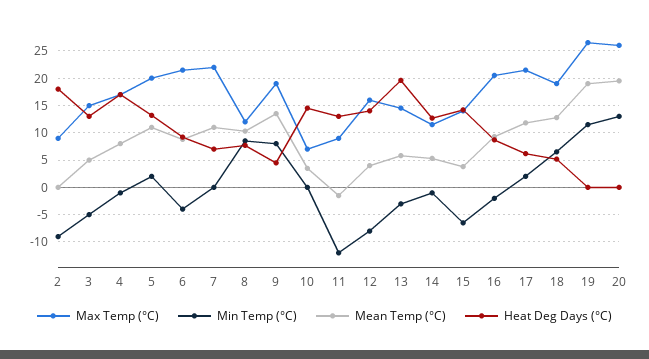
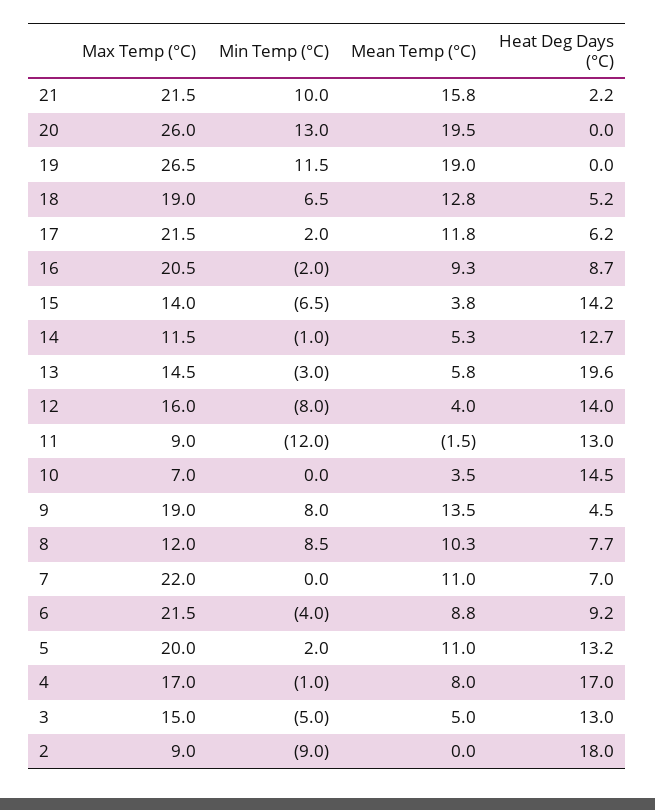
  {
    "Max Temp (°C)": {
      "2": 9,
      "3": 15,
      "4": 17,
      "5": 20,
      "6": 21.5,
      "7": 22,
      "8": 12,
      "9": 19,
      "10": 7,
      "11": 9,
      "12": 16,
      "13": 14.5,
      "14": 11.5,
      "15": 14,
      "16": 20.5,
      "17": 21.5,
      "18": 19,
      "19": 26.5,
-     "20": 26
+     "20": 26,
+     "21": 21.5
    },
    "Min Temp (°C)": {
      "2": -9,
      "3": -5,
      "4": -1,
      "5": 2,
      "6": -4,
      "7": 0,
      "8": 8.5,
      "9": 8,
      "10": 0,
      "11": -12,
      "12": -8,
      "13": -3,
      "14": -1,
      "15": -6.5,
      "16": -2,
      "17": 2,
      "18": 6.5,
      "19": 11.5,
-     "20": 13
+     "20": 13,
+     "21": 10
    },
    "Mean Temp (°C)": {
      "2": 0,
      "3": 5,
      "4": 8,
      "5": 11,
      "6": 8.8,
      "7": 11,
      "8": 10.3,
      "9": 13.5,
      "10": 3.5,
      "11": -1.5,
      "12": 4,
      "13": 5.8,
      "14": 5.3,
      "15": 3.8,
      "16": 9.3,
      "17": 11.8,
      "18": 12.8,
      "19": 19,
-     "20": 19.5
+     "20": 19.5,
+     "21": 15.8
    },
    "Heat Deg Days (°C)": {
      "2": 18,
      "3": 13,
      "4": 17,
      "5": 13.2,
      "6": 9.2,
      "7": 7,
      "8": 7.7,
      "9": 4.5,
      "10": 14.5,
      "11": 13,
      "12": 14,
      "13": 19.6,
      "14": 12.7,
      "15": 14.2,
      "16": 8.7,
      "17": 6.2,
      "18": 5.2,
      "19": 0,
-     "20": 0
+     "20": 0,
+     "21": 2.2
    }
  }

